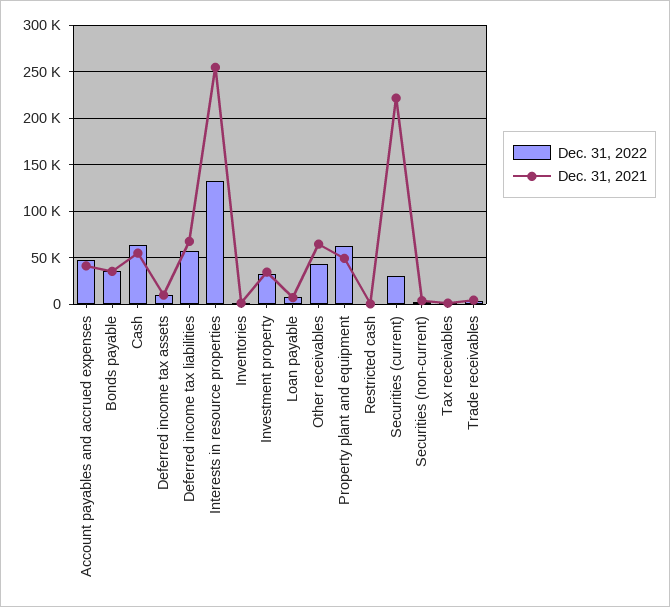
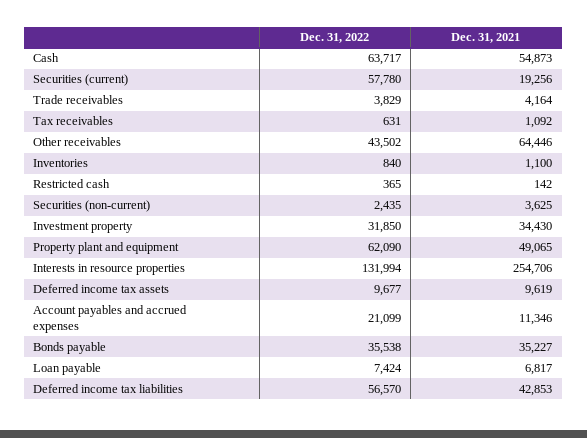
  {
    "Dec. 31, 2022": {
-     "Account payables and accrued expenses": 50000,
+     "Account payables and accrued expenses": 21099,
      "Bonds payable": 35538,
      "Cash": 63717,
      "Deferred income tax assets": 9677,
      "Deferred income tax liabilities": 56570,
      "Interests in resource properties": 131994,
      "Inventories": 840,
      "Investment property": 31850,
      "Loan payable": 7424,
      "Other receivables": 43502,
      "Property plant and equipment": 62090,
      "Restricted cash": 365,
-     "Securities (current)": 30000,
+     "Securities (current)": 57780,
      "Securities (non-current)": 2435,
      "Tax receivables": 631,
      "Trade receivables": 3829
    },
    "Dec. 31, 2021": {
-     "Account payables and accrued expenses": 40000,
+     "Account payables and accrued expenses": 11346,
      "Bonds payable": 35227,
      "Cash": 54873,
      "Deferred income tax assets": 9619,
-     "Deferred income tax liabilities": 70000,
+     "Deferred income tax liabilities": 42853,
      "Interests in resource properties": 254706,
      "Inventories": 1100,
      "Investment property": 34430,
      "Loan payable": 6817,
      "Other receivables": 64446,
      "Property plant and equipment": 49065,
      "Restricted cash": 142,
-     "Securities (current)": 220000,
+     "Securities (current)": 19256,
      "Securities (non-current)": 3625,
      "Tax receivables": 1092,
      "Trade receivables": 4164
    }
  }

